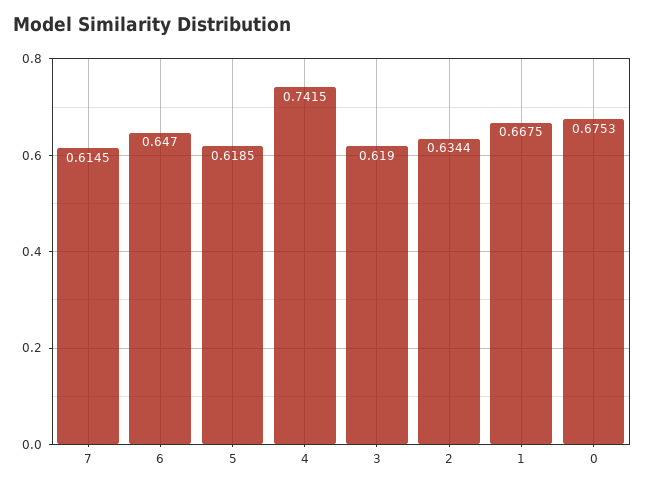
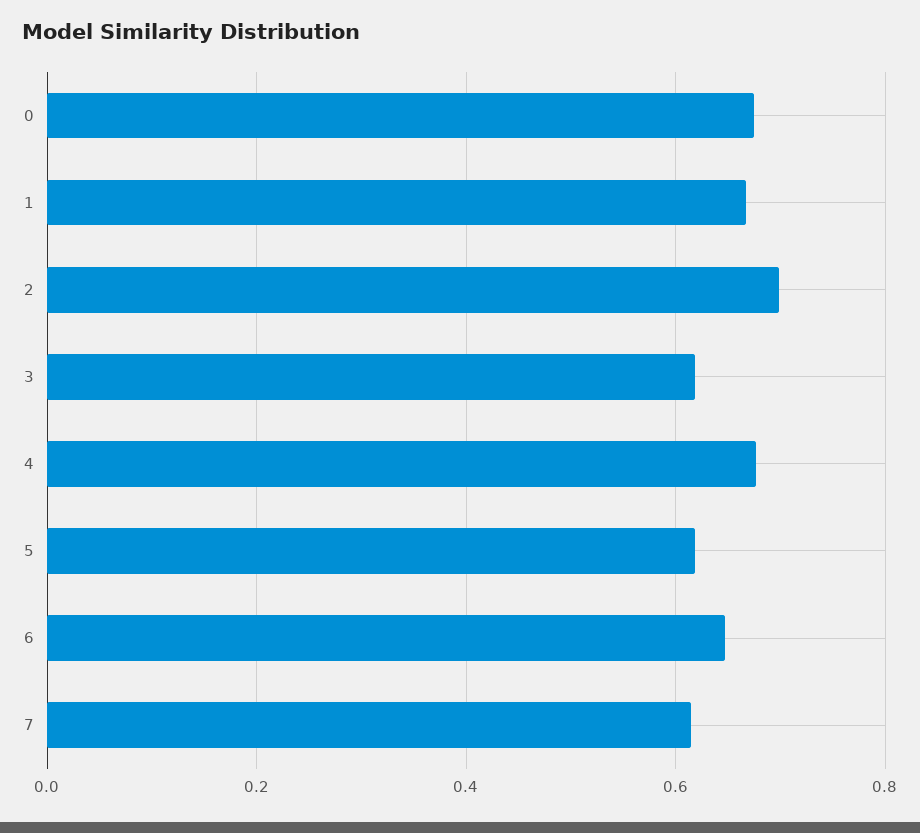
  {
    "7": 0.6145,
    "6": 0.647,
    "5": 0.6185,
-   "4": 0.7415,
+   "4": 0.68,
    "3": 0.619,
-   "2": 0.6344,
+   "2": 0.7,
    "1": 0.6675,
    "0": 0.6753
  }

